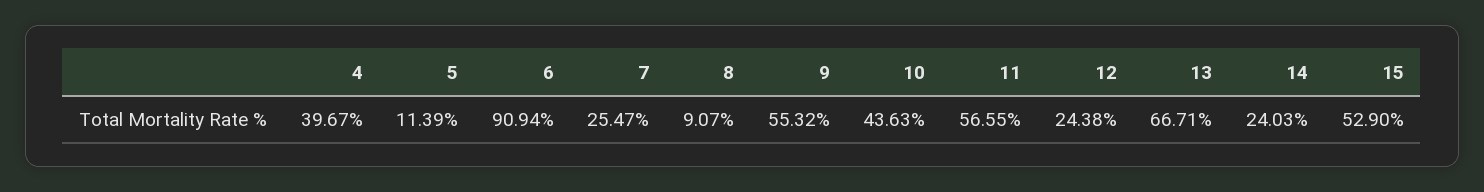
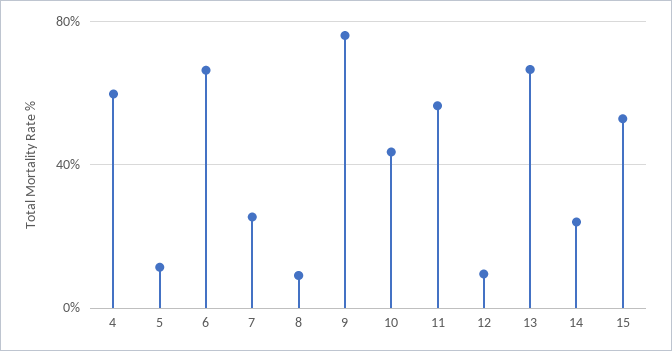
  {
-   "4": 39.67,
+   "4": 60,
    "5": 11.39,
-   "6": 90.94,
+   "6": 65,
    "7": 25.47,
    "8": 9.07,
-   "9": 55.32,
+   "9": 75,
    "10": 43.63,
    "11": 56.55,
-   "12": 24.38,
+   "12": 10,
    "13": 66.71,
    "14": 24.03,
    "15": 52.9
  }

